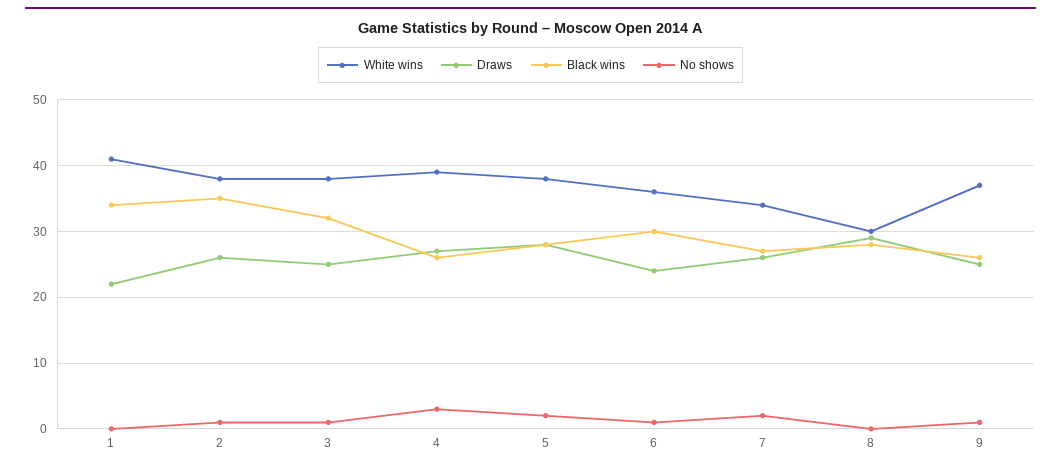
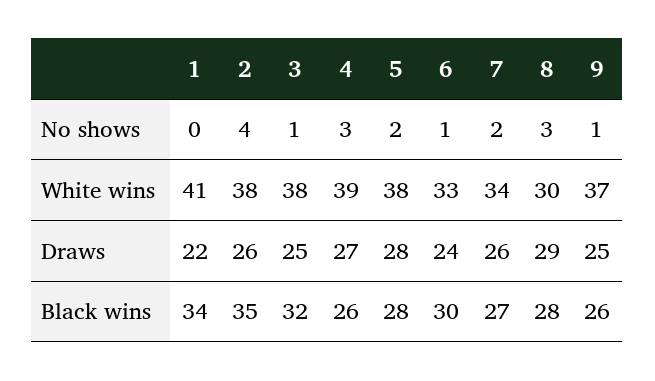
  {
    "White wins": {
      "1": 41,
      "2": 38,
      "3": 38,
      "4": 39,
      "5": 38,
-     "6": 36,
+     "6": 33,
      "7": 34,
      "8": 30,
      "9": 37
    },
    "Draws": {
      "1": 22,
      "2": 26,
      "3": 25,
      "4": 27,
      "5": 28,
      "6": 24,
      "7": 26,
      "8": 29,
      "9": 25
    },
    "Black wins": {
      "1": 34,
      "2": 35,
      "3": 32,
      "4": 26,
      "5": 28,
      "6": 30,
      "7": 27,
      "8": 28,
      "9": 26
    },
    "No shows": {
      "1": 0,
-     "2": 1,
+     "2": 4,
      "3": 1,
      "4": 3,
      "5": 2,
      "6": 1,
      "7": 2,
-     "8": 0,
+     "8": 3,
      "9": 1
    }
  }

